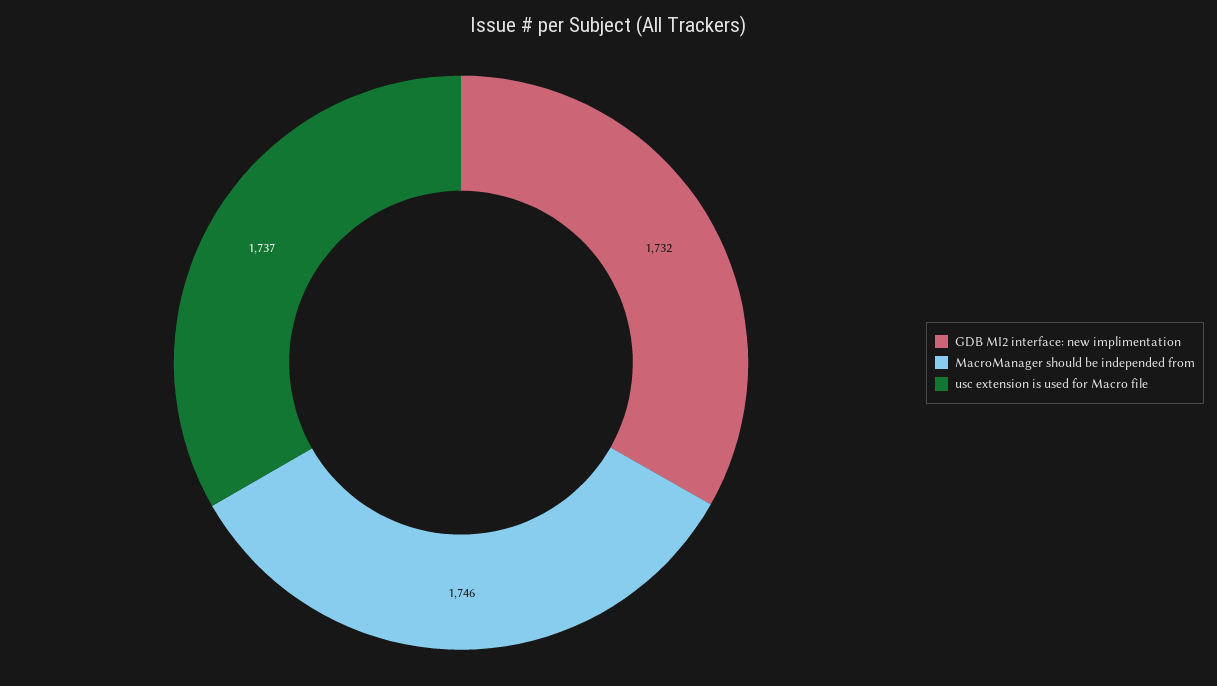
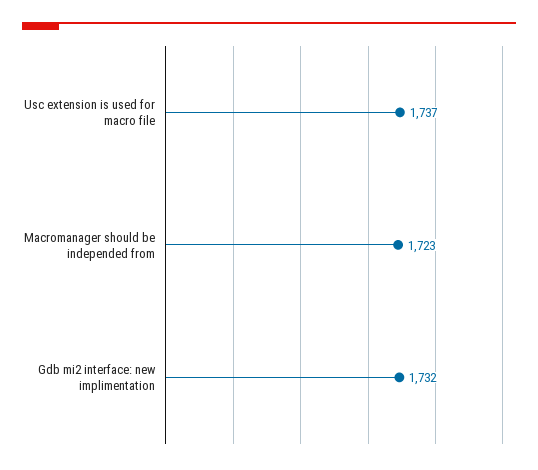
  {
    "GDB MI2 interface: new implimentation": 1732,
-   "MacroManager should be independed from": 1746,
+   "MacroManager should be independed from": 1723,
    "usc extension is used for Macro file": 1737
  }

